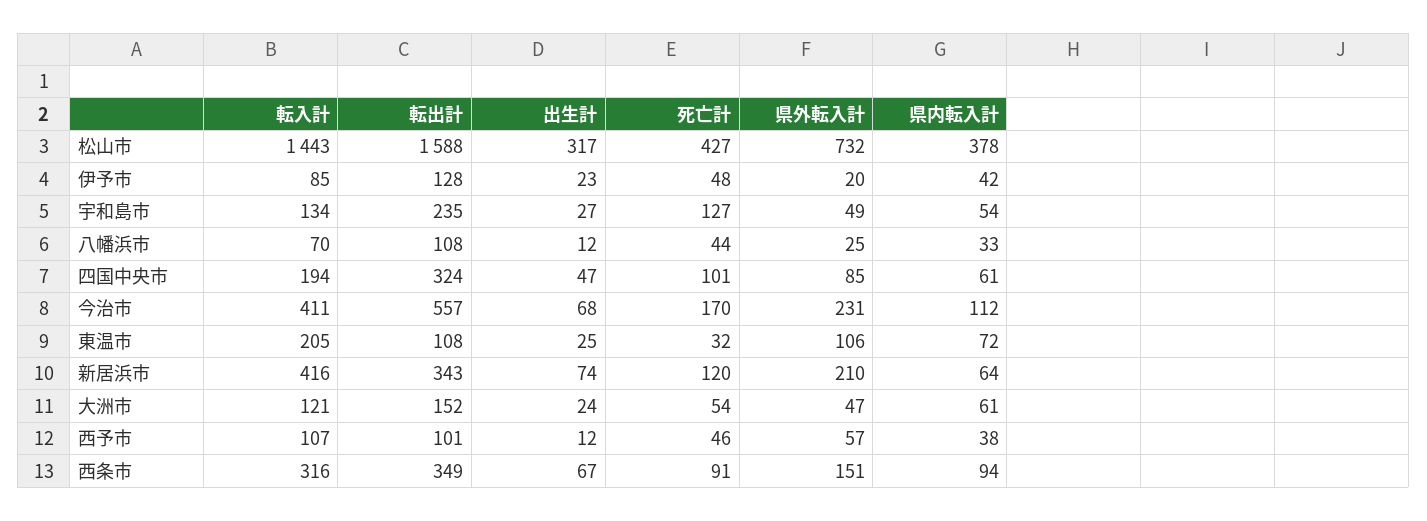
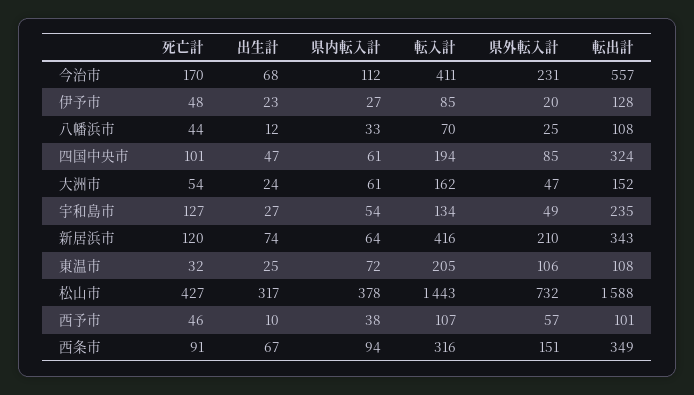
  {
    "転入計": {
      "松山市": 1443,
      "伊予市": 85,
      "宇和島市": 134,
      "八幡浜市": 70,
      "四国中央市": 194,
      "今治市": 411,
      "東温市": 205,
      "新居浜市": 416,
-     "大洲市": 121,
+     "大洲市": 162,
      "西予市": 107,
      "西条市": 316
    },
    "転出計": {
      "松山市": 1588,
      "伊予市": 128,
      "宇和島市": 235,
      "八幡浜市": 108,
      "四国中央市": 324,
      "今治市": 557,
      "東温市": 108,
      "新居浜市": 343,
      "大洲市": 152,
      "西予市": 101,
      "西条市": 349
    },
    "出生計": {
      "松山市": 317,
      "伊予市": 23,
      "宇和島市": 27,
      "八幡浜市": 12,
      "四国中央市": 47,
      "今治市": 68,
      "東温市": 25,
      "新居浜市": 74,
      "大洲市": 24,
-     "西予市": 12,
+     "西予市": 10,
      "西条市": 67
    },
    "死亡計": {
      "松山市": 427,
      "伊予市": 48,
      "宇和島市": 127,
      "八幡浜市": 44,
      "四国中央市": 101,
      "今治市": 170,
      "東温市": 32,
      "新居浜市": 120,
      "大洲市": 54,
      "西予市": 46,
      "西条市": 91
    },
    "県外転入計": {
      "松山市": 732,
      "伊予市": 20,
      "宇和島市": 49,
      "八幡浜市": 25,
      "四国中央市": 85,
      "今治市": 231,
      "東温市": 106,
      "新居浜市": 210,
      "大洲市": 47,
      "西予市": 57,
      "西条市": 151
    },
    "県内転入計": {
      "松山市": 378,
-     "伊予市": 42,
+     "伊予市": 27,
      "宇和島市": 54,
      "八幡浜市": 33,
      "四国中央市": 61,
      "今治市": 112,
      "東温市": 72,
      "新居浜市": 64,
      "大洲市": 61,
      "西予市": 38,
      "西条市": 94
    }
  }

